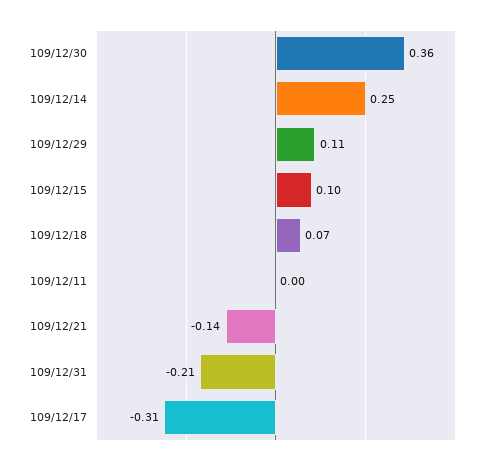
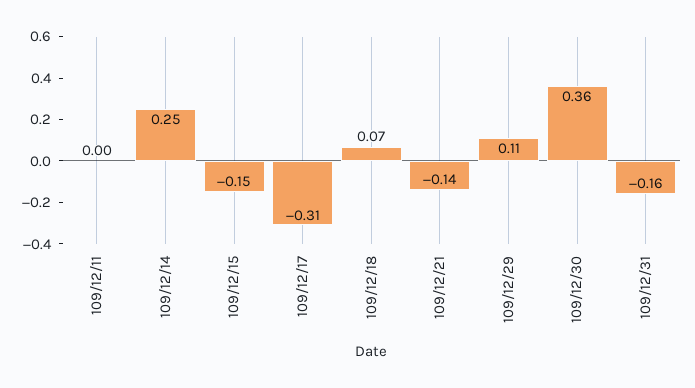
  {
    "109/12/30": 0.36,
    "109/12/14": 0.25,
    "109/12/29": 0.11,
-   "109/12/15": 0.1,
+   "109/12/15": -0.15,
    "109/12/18": 0.07,
    "109/12/11": 0,
    "109/12/21": -0.14,
-   "109/12/31": -0.21,
+   "109/12/31": -0.16,
    "109/12/17": -0.31
  }

